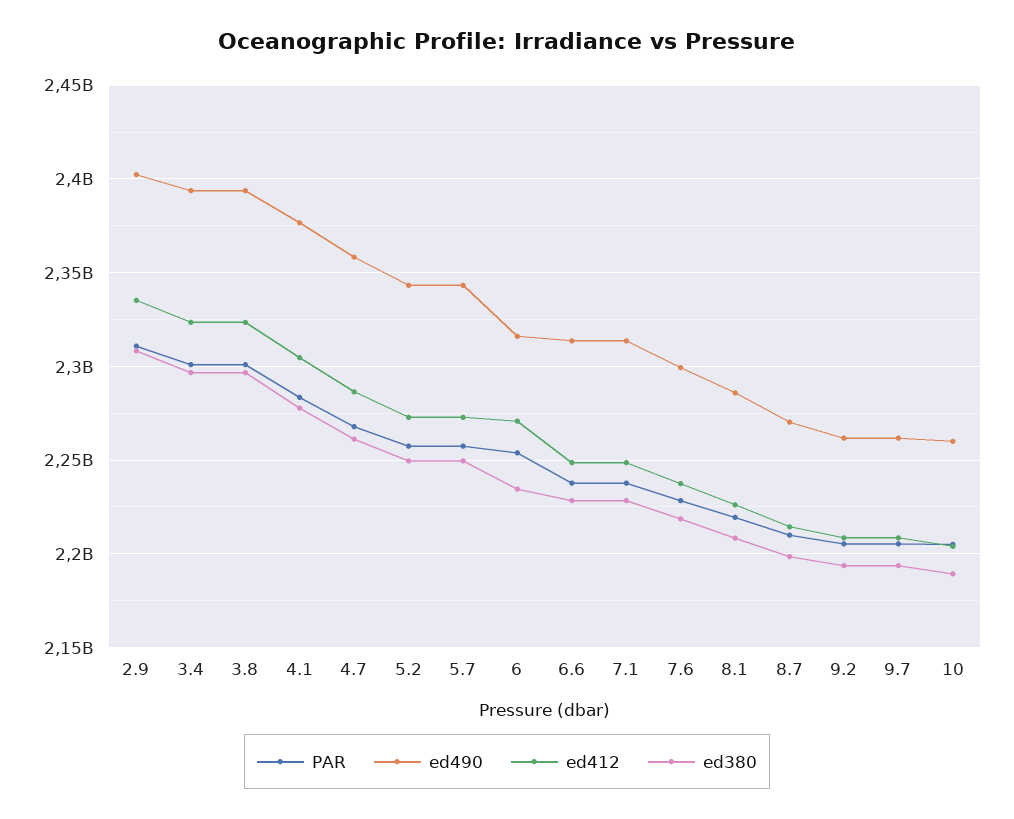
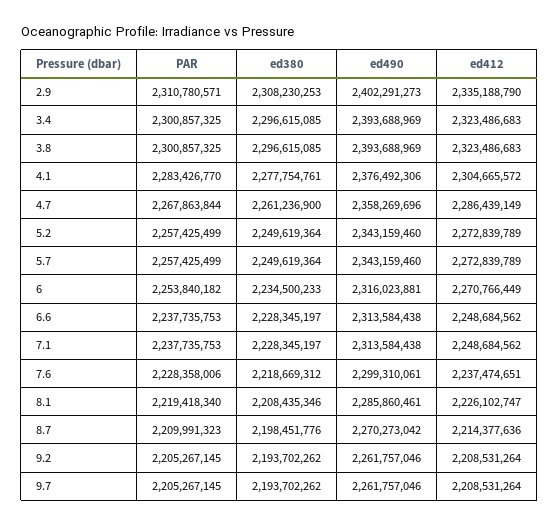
  {
    "PAR": {
      "2.9": 2310780571,
      "3.4": 2300857325,
      "3.8": 2300857325,
      "4.1": 2283426770,
      "4.7": 2267863844,
      "5.2": 2257425499,
      "5.7": 2257425499,
      "6": 2253840182,
      "6.6": 2237735753,
      "7.1": 2237735753,
      "7.6": 2228358006,
      "8.1": 2219418340,
      "8.7": 2209991323,
      "9.2": 2205267145,
-     "9.7": 2205267145,
+     "9.7": 2205267145
-     "10": 2205000000
    },
    "ed490": {
      "2.9": 2402291273,
      "3.4": 2393688969,
      "3.8": 2393688969,
      "4.1": 2376492306,
      "4.7": 2358269696,
      "5.2": 2343159460,
      "5.7": 2343159460,
      "6": 2316023881,
      "6.6": 2313584438,
      "7.1": 2313584438,
      "7.6": 2299310061,
      "8.1": 2285860461,
      "8.7": 2270273042,
      "9.2": 2261757046,
-     "9.7": 2261757046,
+     "9.7": 2261757046
-     "10": 2260000000
    },
    "ed412": {
      "2.9": 2335188790,
      "3.4": 2323486683,
      "3.8": 2323486683,
      "4.1": 2304665572,
      "4.7": 2286439149,
      "5.2": 2272839789,
      "5.7": 2272839789,
      "6": 2270766449,
      "6.6": 2248684562,
      "7.1": 2248684562,
      "7.6": 2237474651,
      "8.1": 2226102747,
      "8.7": 2214377636,
      "9.2": 2208531264,
-     "9.7": 2208531264,
+     "9.7": 2208531264
-     "10": 2205000000
    },
    "ed380": {
      "2.9": 2308230253,
      "3.4": 2296615085,
      "3.8": 2296615085,
      "4.1": 2277754761,
      "4.7": 2261236900,
      "5.2": 2249619364,
      "5.7": 2249619364,
      "6": 2234500233,
      "6.6": 2228345197,
      "7.1": 2228345197,
      "7.6": 2218669312,
      "8.1": 2208435346,
      "8.7": 2198451776,
      "9.2": 2193702262,
-     "9.7": 2193702262,
+     "9.7": 2193702262
-     "10": 2190000000
    }
  }

